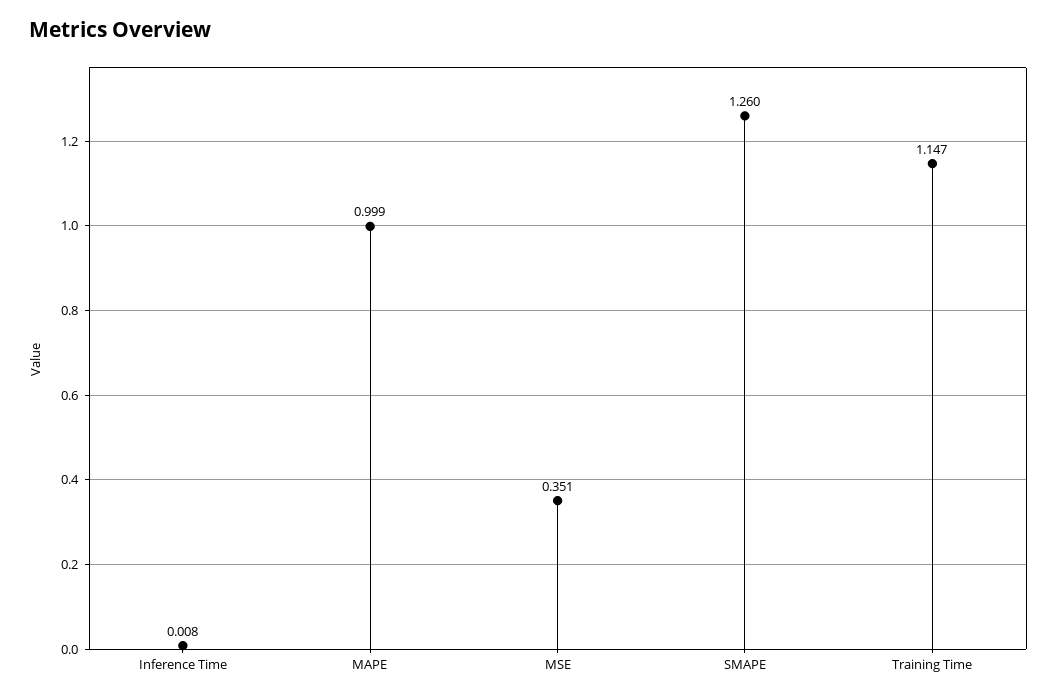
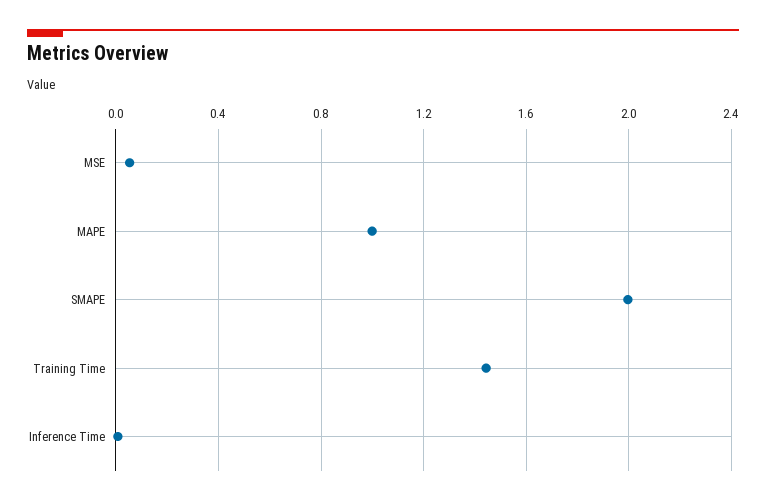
  {
    "Inference Time": 0.008,
    "MAPE": 0.999,
-   "MSE": 0.351,
+   "MSE": 0.05,
-   "SMAPE": 1.26,
+   "SMAPE": 2,
-   "Training Time": 1.147
+   "Training Time": 1.45
  }

